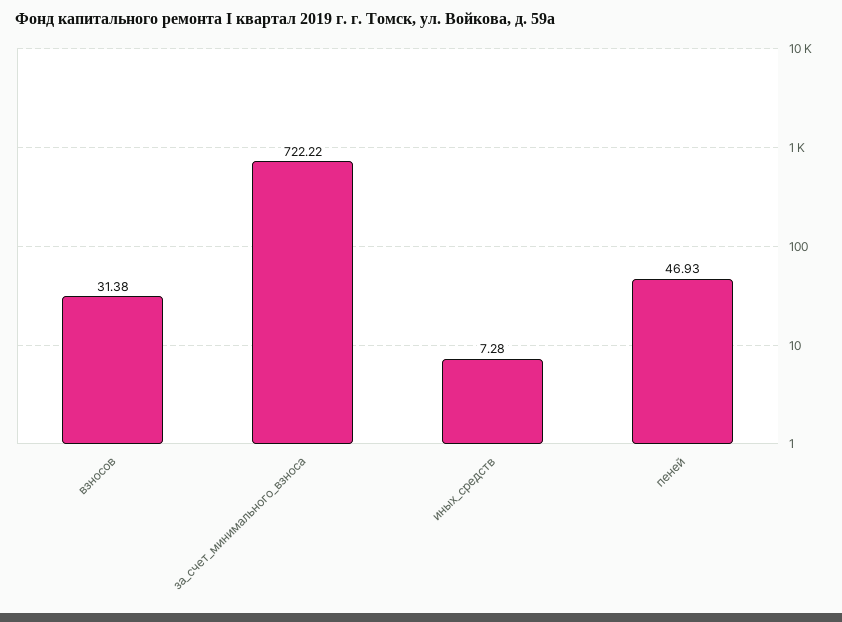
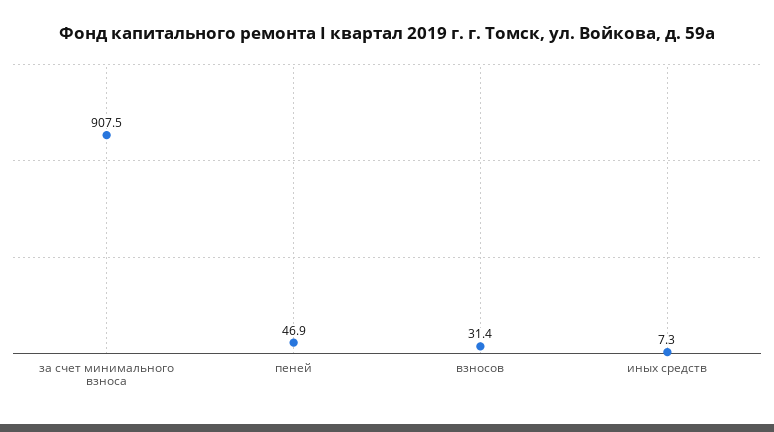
  {
    "взносов": 31.38,
-   "за_счет_минимального_взноса": 722.22,
+   "за_счет_минимального_взноса": 907.5,
    "иных_средств": 7.28,
    "пеней": 46.93
  }

